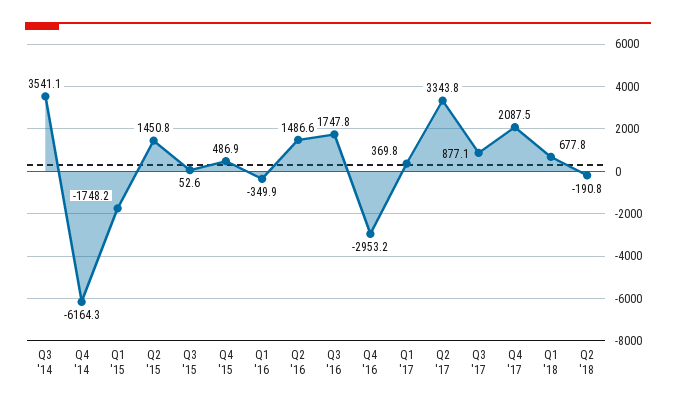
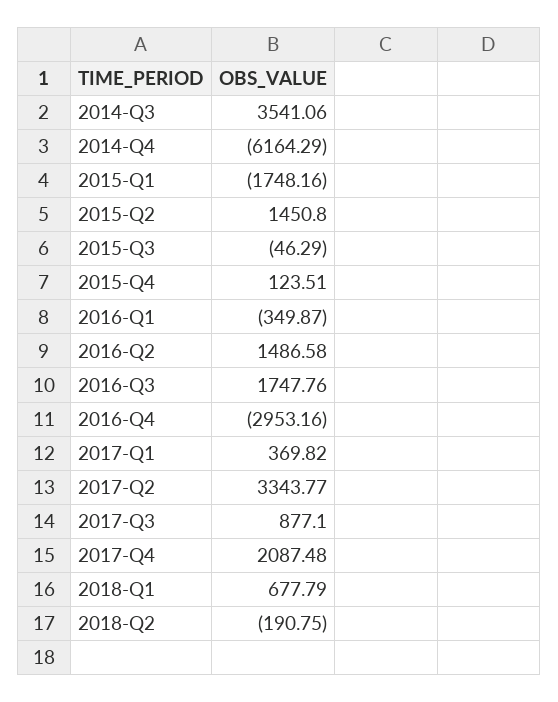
  {
    "Q3 '14": 3541.06,
    "Q4 '14": -6164.29,
    "Q1 '15": -1748.16,
    "Q2 '15": 1450.8,
-   "Q3 '15": 52.6,
+   "Q3 '15": -46.29,
-   "Q4 '15": 486.9,
+   "Q4 '15": 123.51,
    "Q1 '16": -349.87,
    "Q2 '16": 1486.58,
    "Q3 '16": 1747.76,
    "Q4 '16": -2953.16,
    "Q1 '17": 369.82,
    "Q2 '17": 3343.77,
    "Q3 '17": 877.1,
    "Q4 '17": 2087.48,
    "Q1 '18": 677.79,
    "Q2 '18": -190.75
  }

